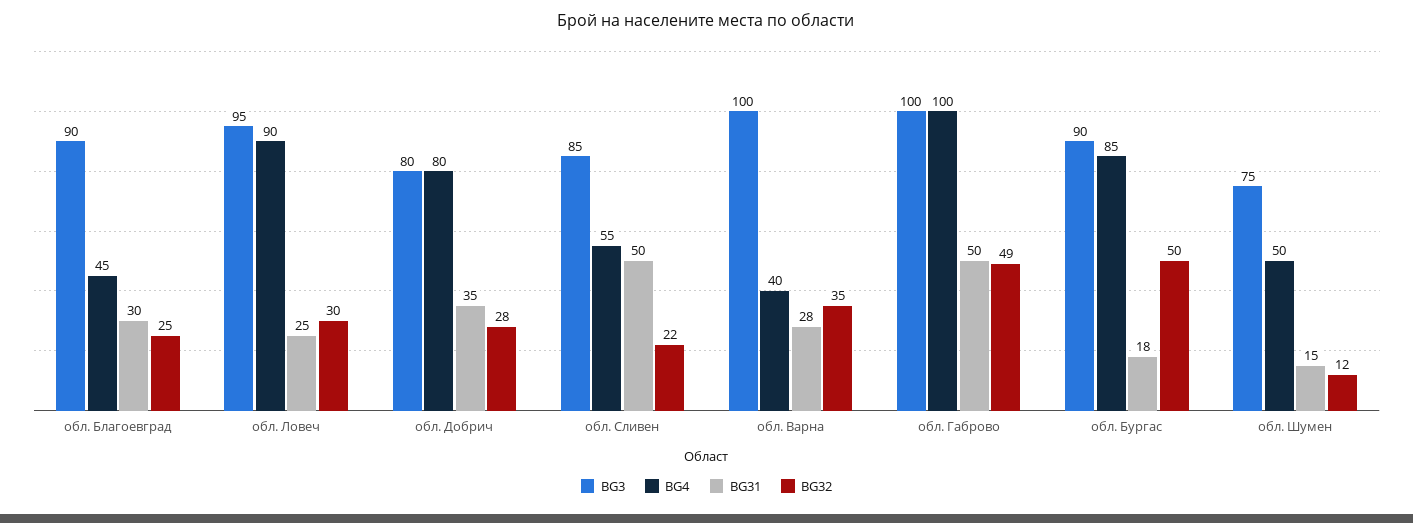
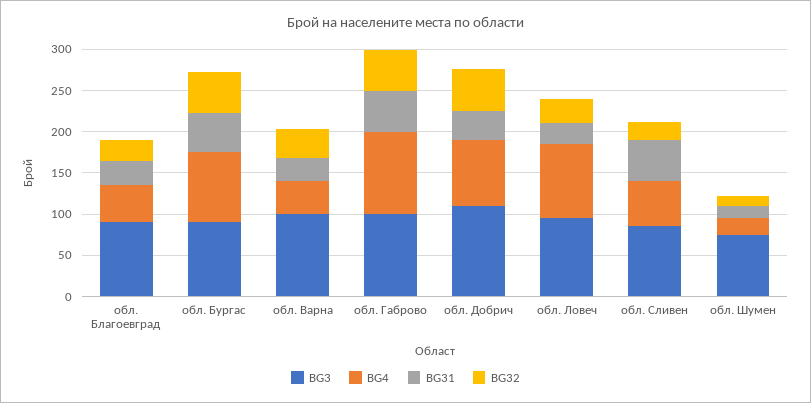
  {
    "BG3": {
      "обл. Благоевград": 90,
      "обл. Ловеч": 95,
-     "обл. Добрич": 80,
+     "обл. Добрич": 110,
      "обл. Сливен": 85,
      "обл. Варна": 100,
      "обл. Габрово": 100,
      "обл. Бургас": 90,
      "обл. Шумен": 75
    },
    "BG4": {
      "обл. Благоевград": 45,
      "обл. Ловеч": 90,
      "обл. Добрич": 80,
      "обл. Сливен": 55,
      "обл. Варна": 40,
      "обл. Габрово": 100,
      "обл. Бургас": 85,
-     "обл. Шумен": 50
+     "обл. Шумен": 20
    },
    "BG31": {
      "обл. Благоевград": 30,
      "обл. Ловеч": 25,
      "обл. Добрич": 35,
      "обл. Сливен": 50,
      "обл. Варна": 28,
      "обл. Габрово": 50,
-     "обл. Бургас": 18,
+     "обл. Бургас": 50,
      "обл. Шумен": 15
    },
    "BG32": {
      "обл. Благоевград": 25,
      "обл. Ловеч": 30,
-     "обл. Добрич": 28,
+     "обл. Добрич": 50,
      "обл. Сливен": 22,
      "обл. Варна": 35,
      "обл. Габрово": 49,
      "обл. Бургас": 50,
      "обл. Шумен": 12
    }
  }

